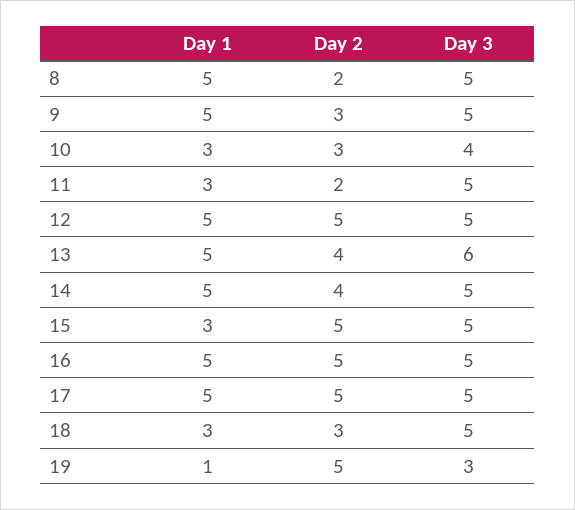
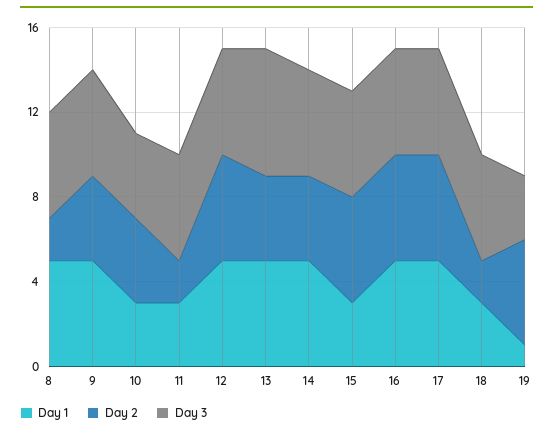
  {
    "Day 1": {
      "8": 5,
      "9": 5,
      "10": 3,
      "11": 3,
      "12": 5,
      "13": 5,
      "14": 5,
      "15": 3,
      "16": 5,
      "17": 5,
      "18": 3,
      "19": 1
    },
    "Day 2": {
      "8": 2,
-     "9": 3,
+     "9": 4,
-     "10": 3,
+     "10": 4,
      "11": 2,
      "12": 5,
      "13": 4,
      "14": 4,
      "15": 5,
      "16": 5,
      "17": 5,
-     "18": 3,
+     "18": 2,
      "19": 5
    },
    "Day 3": {
      "8": 5,
      "9": 5,
      "10": 4,
      "11": 5,
      "12": 5,
      "13": 6,
      "14": 5,
      "15": 5,
      "16": 5,
      "17": 5,
      "18": 5,
      "19": 3
    }
  }

